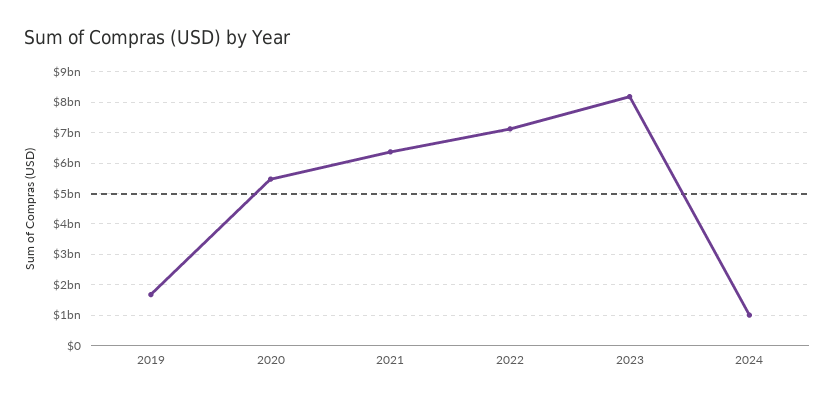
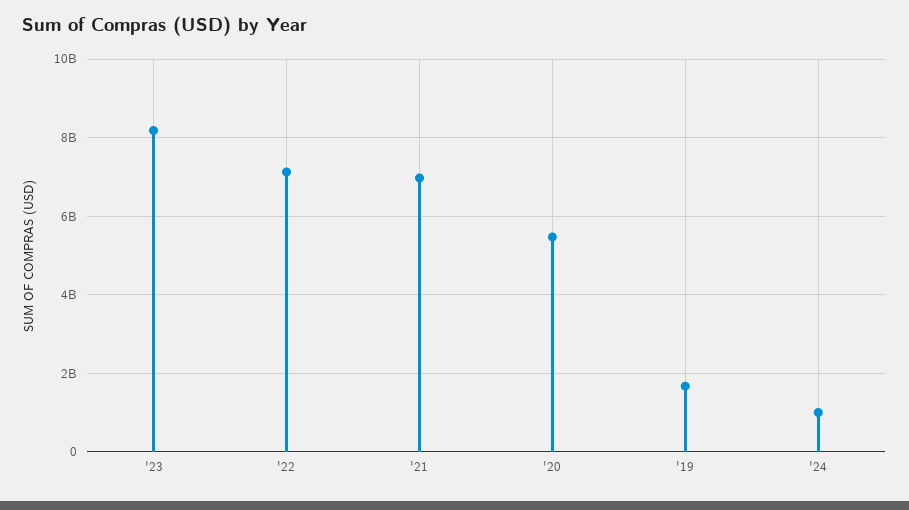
  {
    "2019": 1600000000,
    "2020": 5400000000,
-   "2021": 6400000000,
+   "2021": 7000000000,
    "2022": 7200000000,
    "2023": 8200000000,
    "2024": 1000000000
  }

